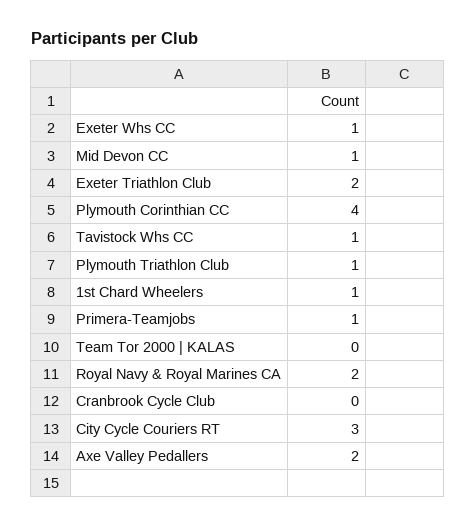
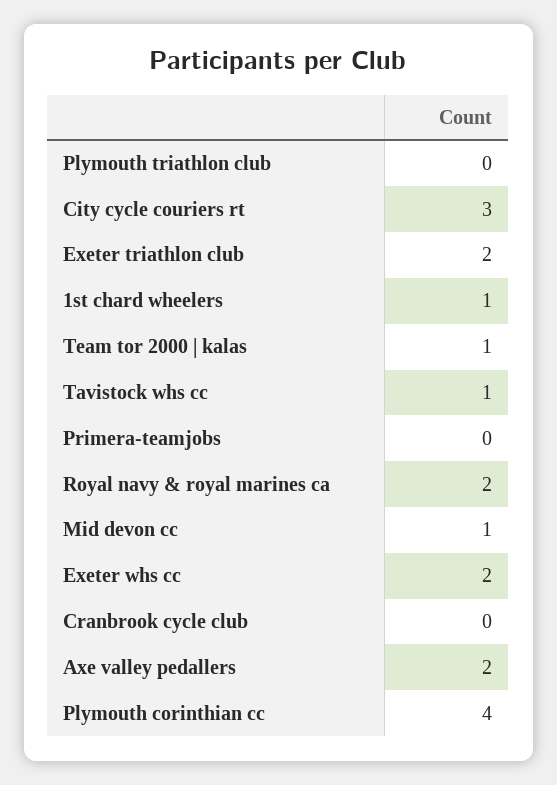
  {
-   "Exeter Whs CC": 1,
+   "Exeter Whs CC": 2,
    "Mid Devon CC": 1,
    "Exeter Triathlon Club": 2,
    "Plymouth Corinthian CC": 4,
    "Tavistock Whs CC": 1,
-   "Plymouth Triathlon Club": 1,
+   "Plymouth Triathlon Club": 0,
    "1st Chard Wheelers": 1,
-   "Primera-Teamjobs": 1,
+   "Primera-Teamjobs": 0,
-   "Team Tor 2000 | KALAS": 0,
+   "Team Tor 2000 | KALAS": 1,
    "Royal Navy & Royal Marines CA": 2,
    "Cranbrook Cycle Club": 0,
    "City Cycle Couriers RT": 3,
    "Axe Valley Pedallers": 2
  }

